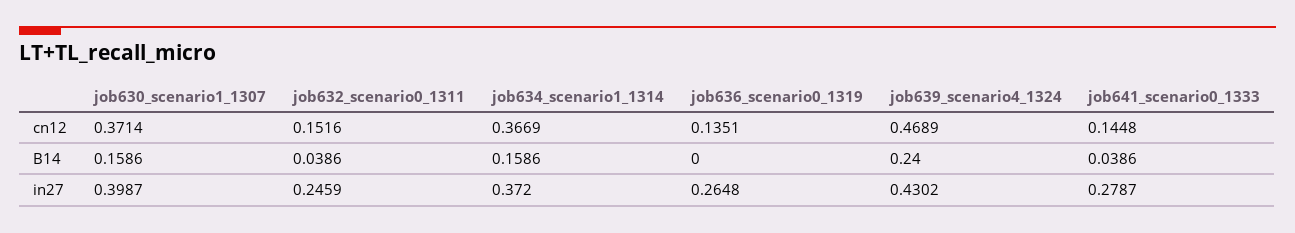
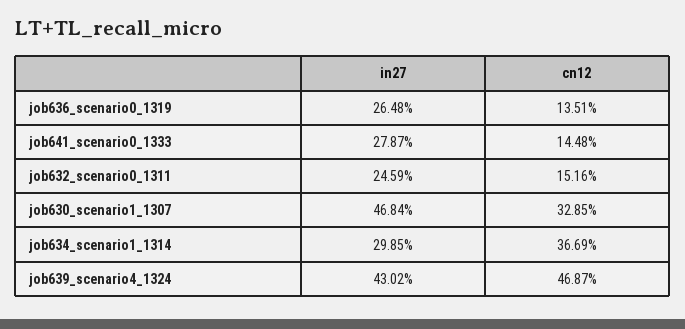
  {
    "job630_scenario1_1307": {
-     "cn12": 0.3714,
+     "cn12": 0.3285,
-     "B14": 0.1586,
-     "in27": 0.3987
+     "in27": 0.4684
    },
    "job632_scenario0_1311": {
      "cn12": 0.1516,
-     "B14": 0.0386,
      "in27": 0.2459
    },
    "job634_scenario1_1314": {
      "cn12": 0.3669,
-     "B14": 0.1586,
-     "in27": 0.372
+     "in27": 0.2985
    },
    "job636_scenario0_1319": {
      "cn12": 0.1351,
-     "B14": 0,
      "in27": 0.2648
    },
    "job639_scenario4_1324": {
-     "cn12": 0.4689,
+     "cn12": 0.4687,
-     "B14": 0.24,
      "in27": 0.4302
    },
    "job641_scenario0_1333": {
      "cn12": 0.1448,
-     "B14": 0.0386,
      "in27": 0.2787
    }
  }

